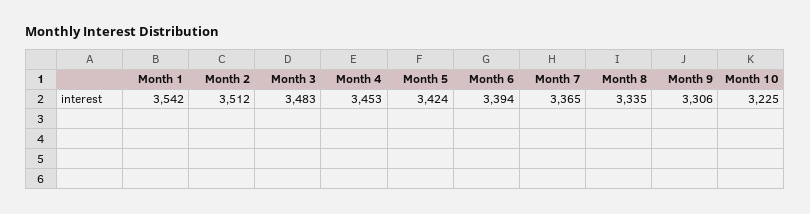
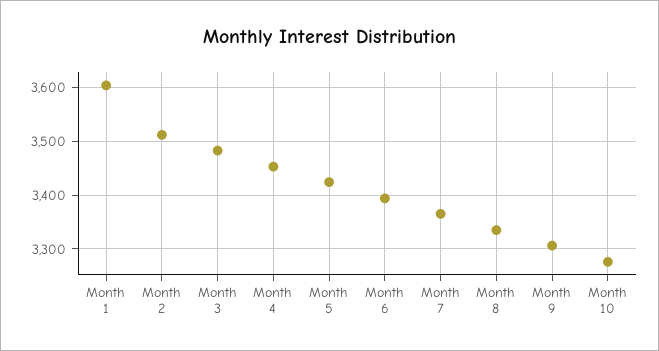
  {
-   "Month 1": 3542,
+   "Month 1": 3600,
    "Month 2": 3512,
    "Month 3": 3483,
    "Month 4": 3453,
    "Month 5": 3424,
    "Month 6": 3394,
    "Month 7": 3365,
    "Month 8": 3335,
    "Month 9": 3306,
-   "Month 10": 3225
+   "Month 10": 3280
  }

